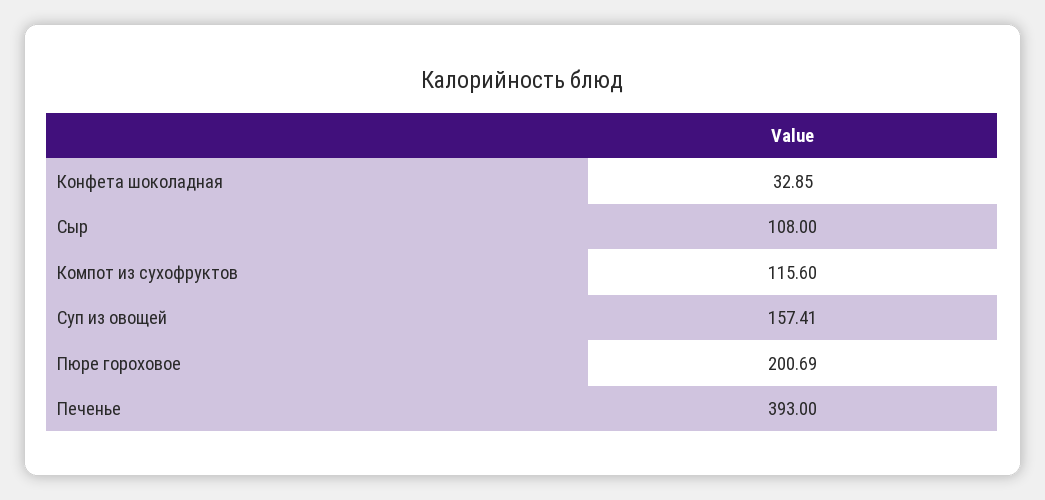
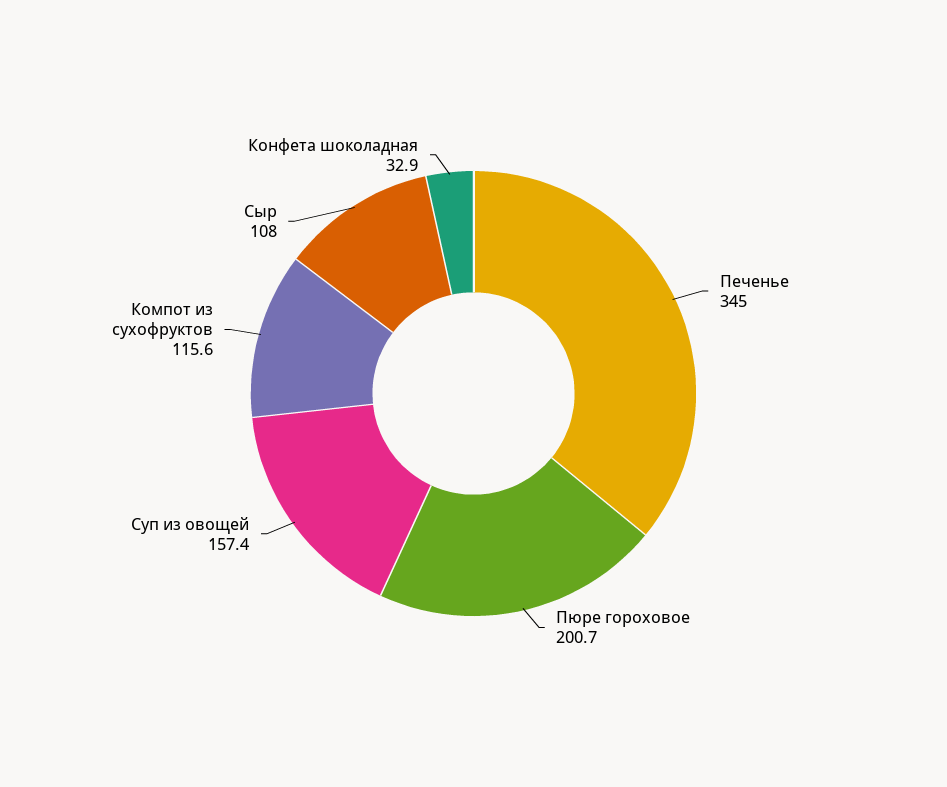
  {
    "Конфета шоколадная": 32.85,
    "Сыр": 108,
    "Компот из сухофруктов": 115.6,
    "Суп из овощей": 157.41,
    "Пюре гороховое": 200.69,
-   "Печенье": 393
+   "Печенье": 345
  }

